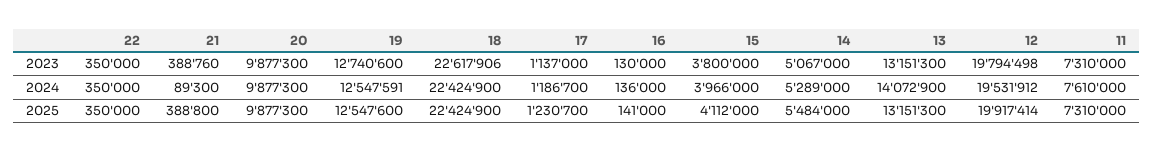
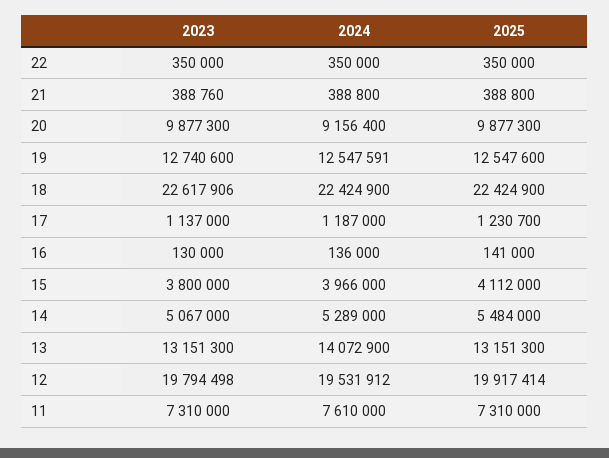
  {
    "22": {
      "2023": 350000,
      "2024": 350000,
      "2025": 350000
    },
    "21": {
      "2023": 388760,
-     "2024": 89300,
+     "2024": 388800,
      "2025": 388800
    },
    "20": {
      "2023": 9877300,
-     "2024": 9877300,
+     "2024": 9156400,
      "2025": 9877300
    },
    "19": {
      "2023": 12740600,
      "2024": 12547591,
      "2025": 12547600
    },
    "18": {
      "2023": 22617906,
      "2024": 22424900,
      "2025": 22424900
    },
    "17": {
      "2023": 1137000,
-     "2024": 1186700,
+     "2024": 1187000,
      "2025": 1230700
    },
    "16": {
      "2023": 130000,
      "2024": 136000,
      "2025": 141000
    },
    "15": {
      "2023": 3800000,
      "2024": 3966000,
      "2025": 4112000
    },
    "14": {
      "2023": 5067000,
      "2024": 5289000,
      "2025": 5484000
    },
    "13": {
      "2023": 13151300,
      "2024": 14072900,
      "2025": 13151300
    },
    "12": {
      "2023": 19794498,
      "2024": 19531912,
      "2025": 19917414
    },
    "11": {
      "2023": 7310000,
      "2024": 7610000,
      "2025": 7310000
    }
  }

